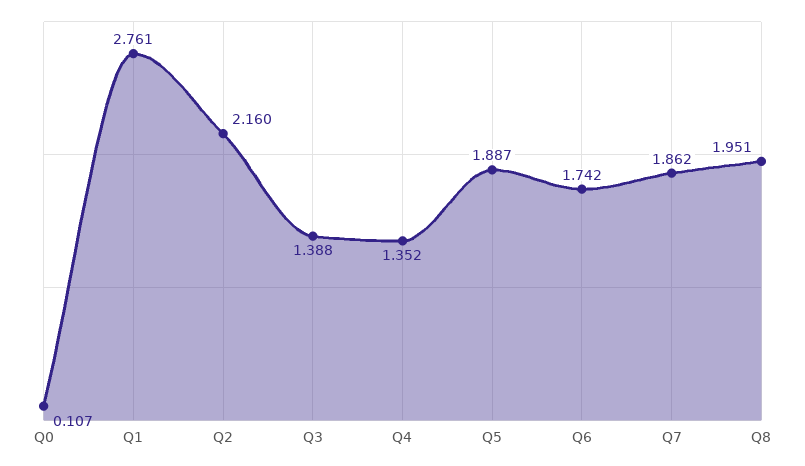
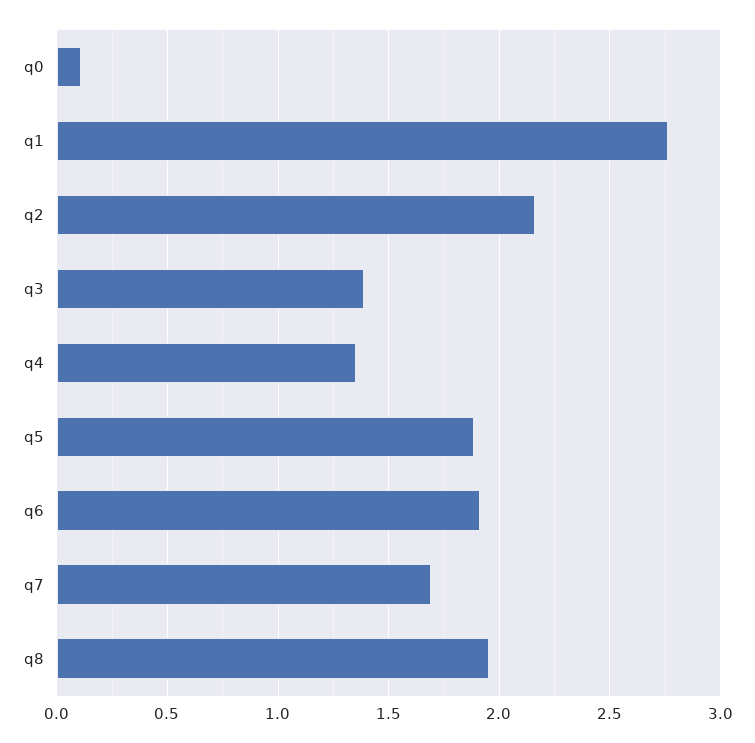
  {
    "Q0": 0.107,
    "Q1": 2.761,
    "Q2": 2.16,
    "Q3": 1.388,
    "Q4": 1.352,
    "Q5": 1.887,
-   "Q6": 1.742,
+   "Q6": 1.9,
-   "Q7": 1.862,
+   "Q7": 1.7,
    "Q8": 1.951
  }

